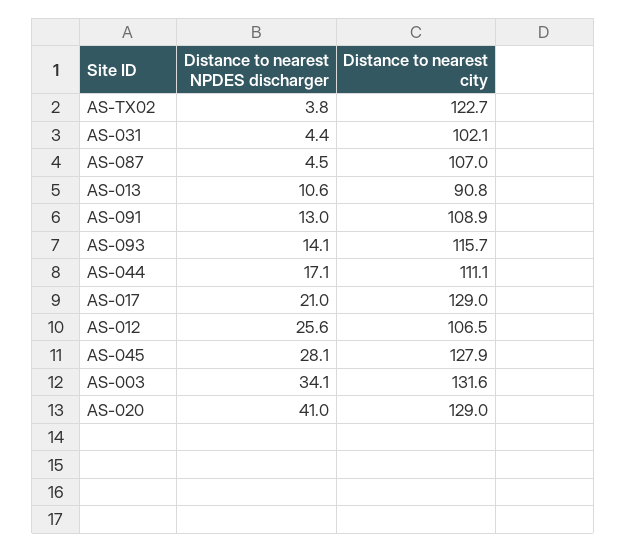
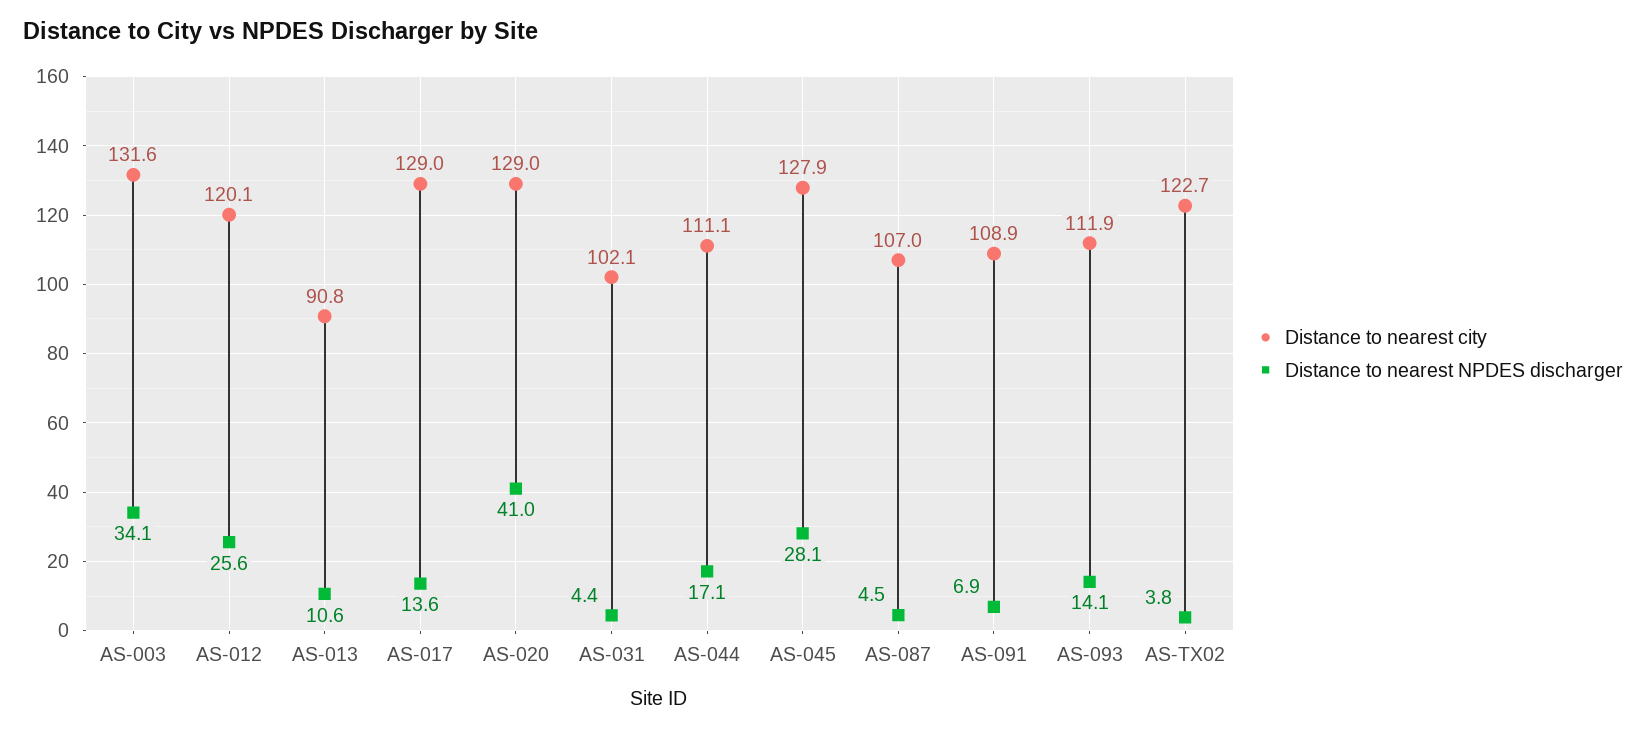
  {
    "Distance to nearest NPDES discharger": {
      "AS-TX02": 3.8,
      "AS-031": 4.4,
      "AS-087": 4.5,
      "AS-013": 10.6,
-     "AS-091": 13,
+     "AS-091": 6.9,
      "AS-093": 14.1,
      "AS-044": 17.1,
-     "AS-017": 21,
+     "AS-017": 13.6,
      "AS-012": 25.6,
      "AS-045": 28.1,
      "AS-003": 34.1,
      "AS-020": 41
    },
    "Distance to nearest city": {
      "AS-TX02": 122.7,
      "AS-031": 102.1,
      "AS-087": 107,
      "AS-013": 90.8,
      "AS-091": 108.9,
-     "AS-093": 115.7,
+     "AS-093": 111.9,
      "AS-044": 111.1,
      "AS-017": 129,
-     "AS-012": 106.5,
+     "AS-012": 120.1,
      "AS-045": 127.9,
      "AS-003": 131.6,
      "AS-020": 129
    }
  }

